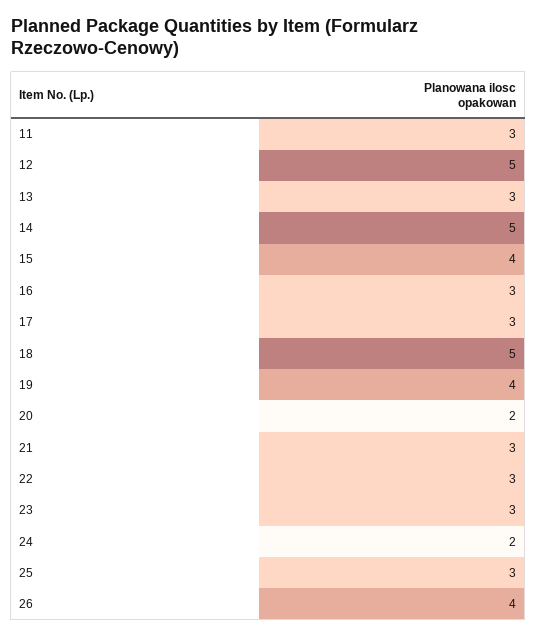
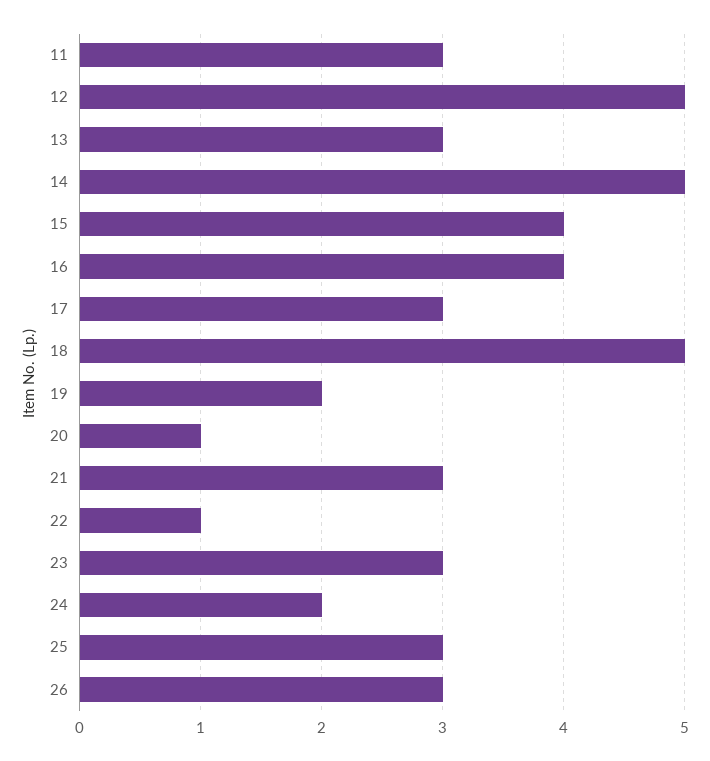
  {
    "11": 3,
    "12": 5,
    "13": 3,
    "14": 5,
    "15": 4,
-   "16": 3,
+   "16": 4,
    "17": 3,
    "18": 5,
-   "19": 4,
+   "19": 2,
-   "20": 2,
+   "20": 1,
    "21": 3,
-   "22": 3,
+   "22": 1,
    "23": 3,
    "24": 2,
    "25": 3,
-   "26": 4
+   "26": 3
  }

